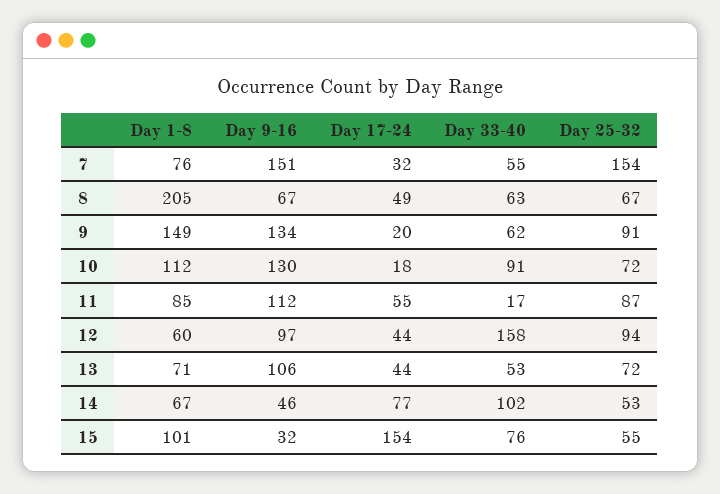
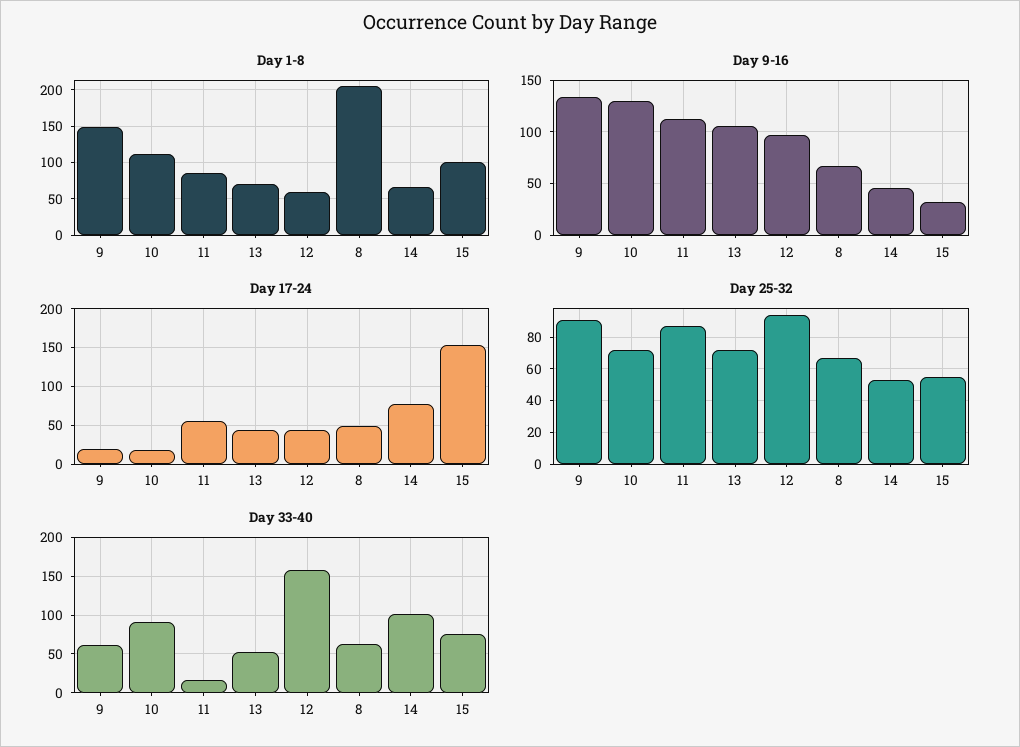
  {
    "Day 1-8": {
-     "7": 76,
      "8": 205,
      "9": 149,
      "10": 112,
      "11": 85,
      "12": 60,
      "13": 71,
      "14": 67,
      "15": 101
    },
    "Day 9-16": {
-     "7": 151,
      "8": 67,
      "9": 134,
      "10": 130,
      "11": 112,
      "12": 97,
      "13": 106,
      "14": 46,
      "15": 32
    },
    "Day 17-24": {
-     "7": 32,
      "8": 49,
      "9": 20,
      "10": 18,
      "11": 55,
      "12": 44,
      "13": 44,
      "14": 77,
      "15": 154
    },
    "Day 33-40": {
-     "7": 55,
      "8": 63,
      "9": 62,
      "10": 91,
      "11": 17,
      "12": 158,
      "13": 53,
      "14": 102,
      "15": 76
    },
    "Day 25-32": {
-     "7": 154,
      "8": 67,
      "9": 91,
      "10": 72,
      "11": 87,
      "12": 94,
      "13": 72,
      "14": 53,
      "15": 55
    }
  }

